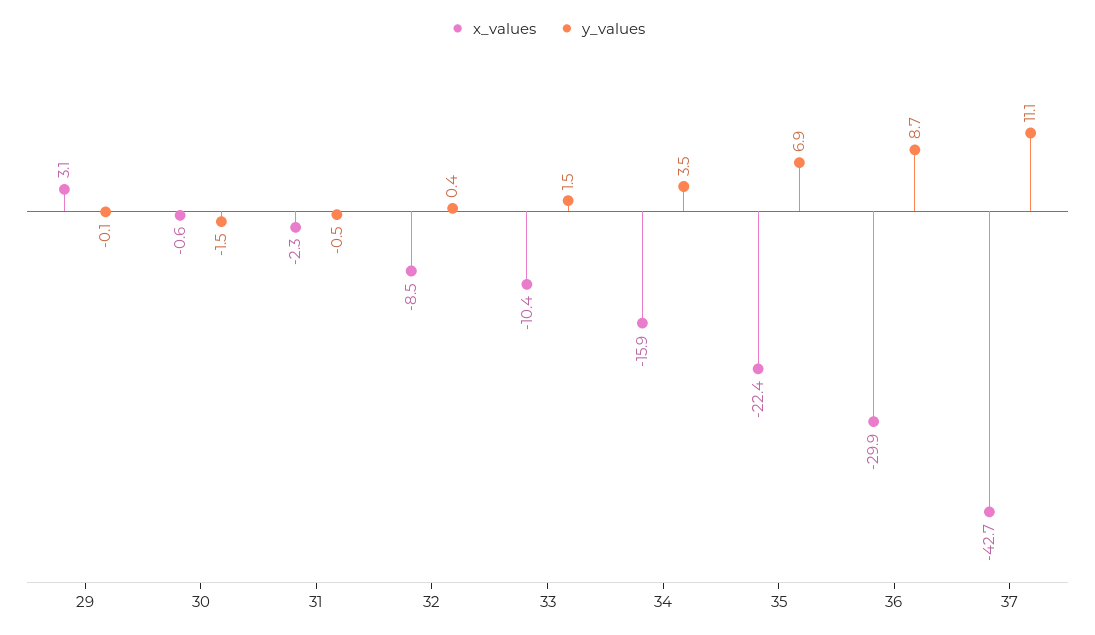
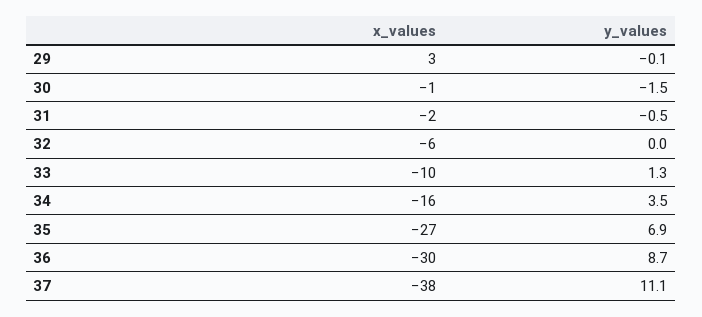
  {
    "x_values": {
      "29": 3.1,
      "30": -0.6,
      "31": -2.3,
-     "32": -8.5,
+     "32": -6,
      "33": -10.4,
      "34": -15.9,
-     "35": -22.4,
+     "35": -27,
      "36": -29.9,
-     "37": -42.7
+     "37": -38
    },
    "y_values": {
      "29": -0.1,
      "30": -1.5,
      "31": -0.5,
-     "32": 0.4,
+     "32": 0,
-     "33": 1.5,
+     "33": 1.3,
      "34": 3.5,
      "35": 6.9,
      "36": 8.7,
      "37": 11.1
    }
  }

